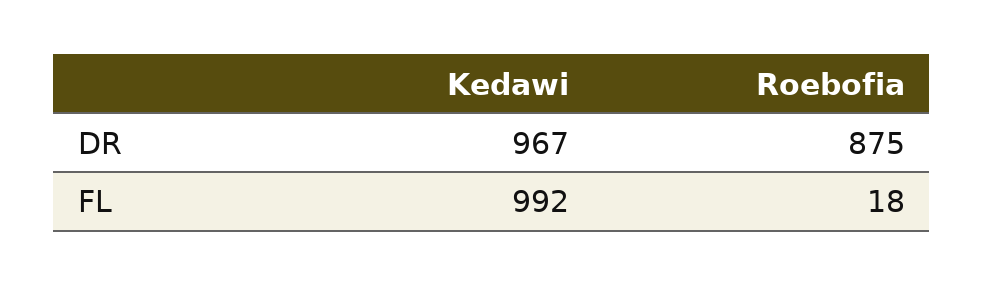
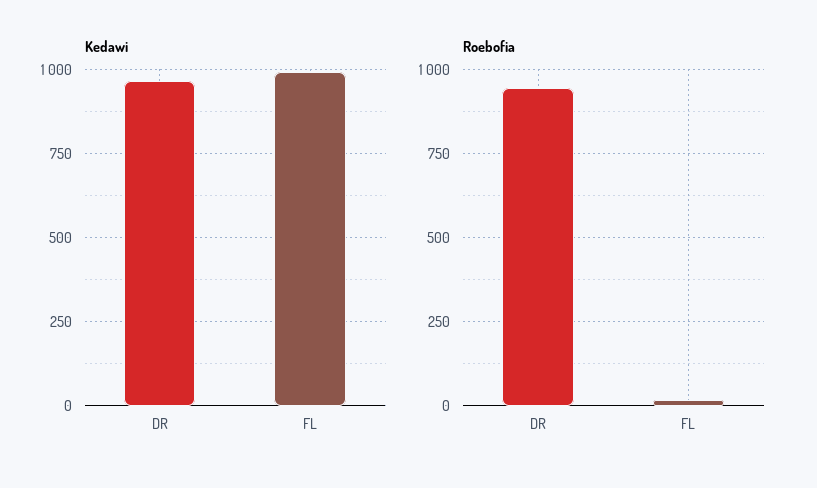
  {
    "Kedawi": {
      "DR": 967,
      "FL": 992
    },
    "Roebofia": {
-     "DR": 875,
+     "DR": 950,
      "FL": 18
    }
  }

